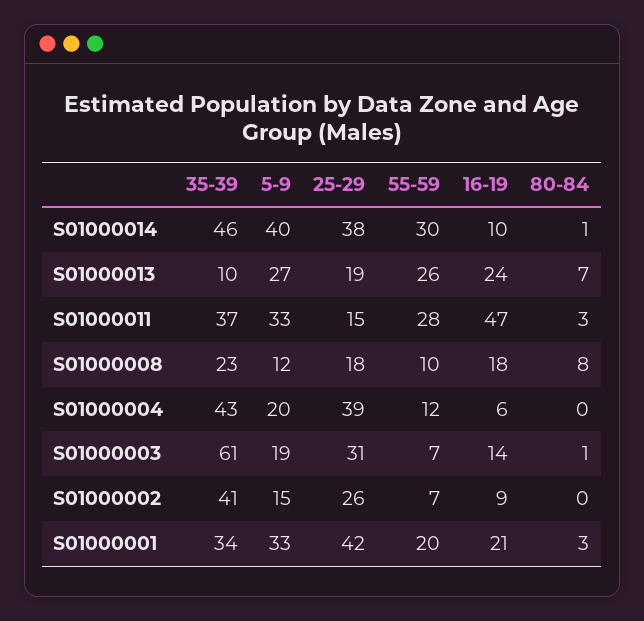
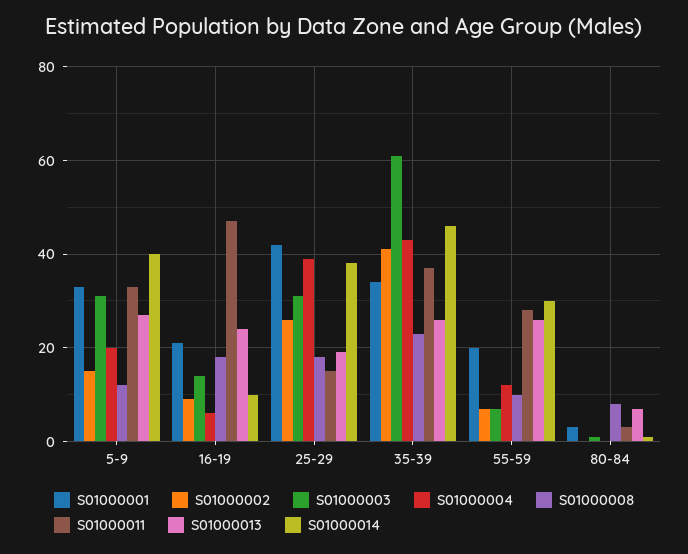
  {
    "S01000014": {
      "35-39": 46,
      "5-9": 40,
      "25-29": 38,
      "55-59": 30,
      "16-19": 10,
      "80-84": 1
    },
    "S01000013": {
-     "35-39": 10,
+     "35-39": 25,
      "5-9": 27,
      "25-29": 19,
      "55-59": 26,
      "16-19": 24,
      "80-84": 7
    },
    "S01000011": {
      "35-39": 37,
      "5-9": 33,
      "25-29": 15,
      "55-59": 28,
      "16-19": 47,
      "80-84": 3
    },
    "S01000008": {
      "35-39": 23,
      "5-9": 12,
      "25-29": 18,
      "55-59": 10,
      "16-19": 18,
      "80-84": 8
    },
    "S01000004": {
      "35-39": 43,
      "5-9": 20,
      "25-29": 39,
      "55-59": 12,
      "16-19": 6,
      "80-84": 0
    },
    "S01000003": {
      "35-39": 61,
-     "5-9": 19,
+     "5-9": 30,
      "25-29": 31,
      "55-59": 7,
      "16-19": 14,
      "80-84": 1
    },
    "S01000002": {
      "35-39": 41,
      "5-9": 15,
      "25-29": 26,
      "55-59": 7,
      "16-19": 9,
      "80-84": 0
    },
    "S01000001": {
      "35-39": 34,
      "5-9": 33,
      "25-29": 42,
      "55-59": 20,
      "16-19": 21,
      "80-84": 3
    }
  }

